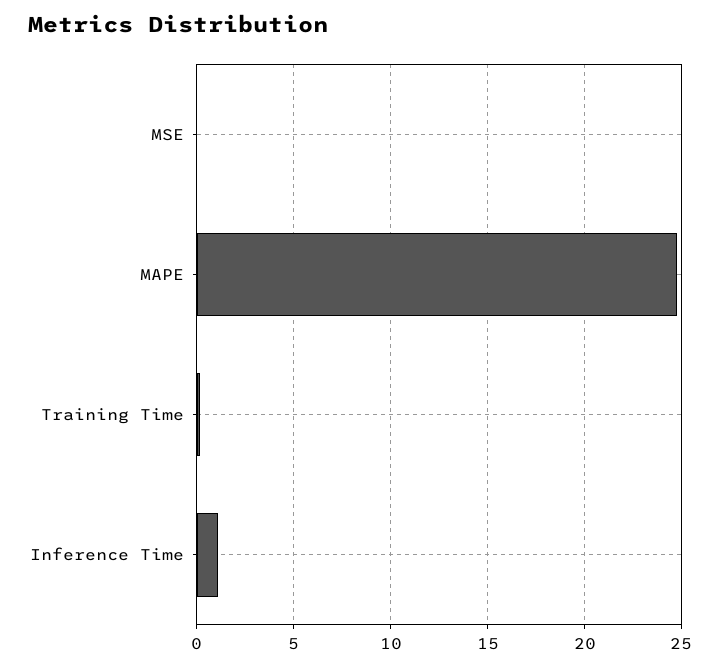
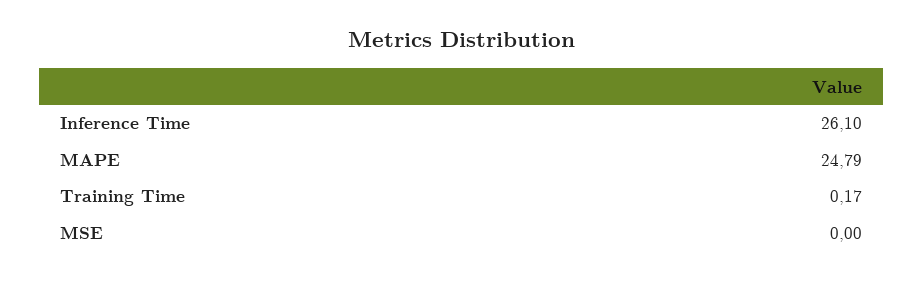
  {
    "MSE": 0,
    "MAPE": 24.79,
    "Training Time": 0.17,
-   "Inference Time": 1
+   "Inference Time": 26.1
  }

